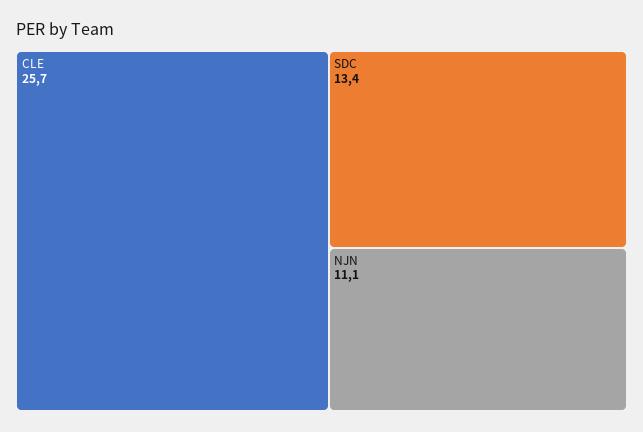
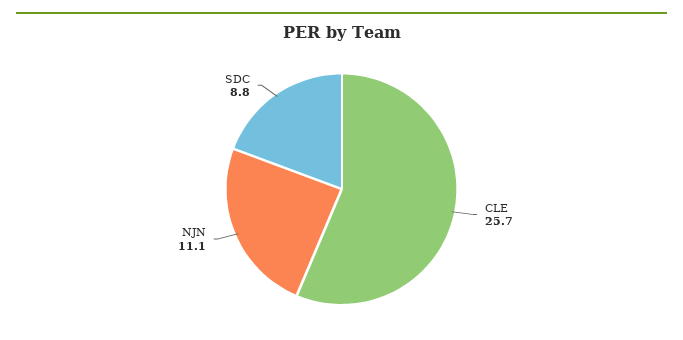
  {
    "CLE": 25.7,
-   "SDC": 13.4,
+   "SDC": 8.8,
    "NJN": 11.1
  }

